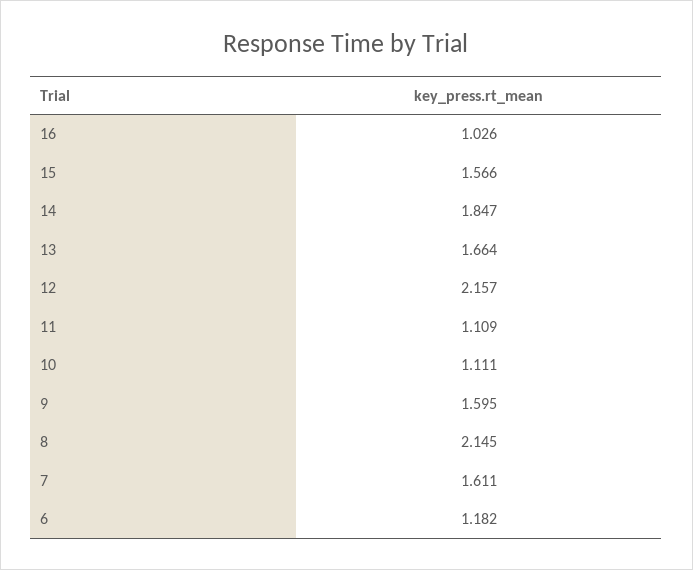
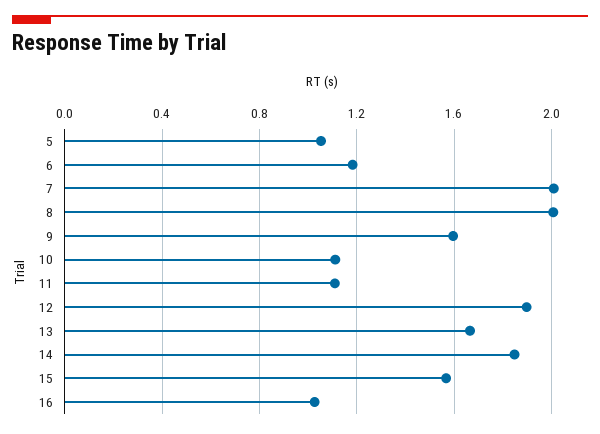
  {
    "16": 1.026,
    "15": 1.566,
    "14": 1.847,
    "13": 1.664,
-   "12": 2.157,
+   "12": 1.9,
    "11": 1.109,
    "10": 1.111,
    "9": 1.595,
-   "8": 2.145,
+   "8": 2,
-   "7": 1.611,
+   "7": 2,
-   "6": 1.182
+   "6": 1.182,
+   "5": 1.05
  }

